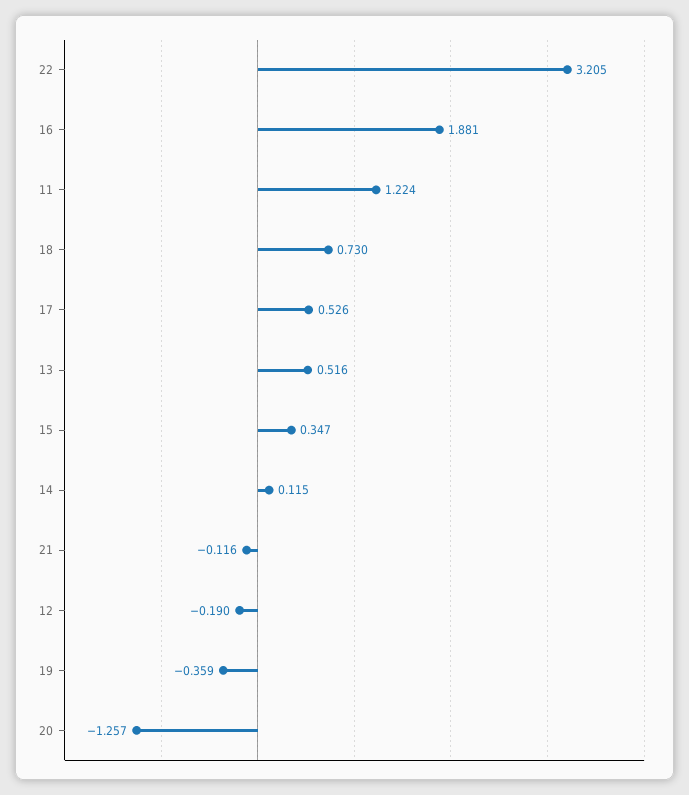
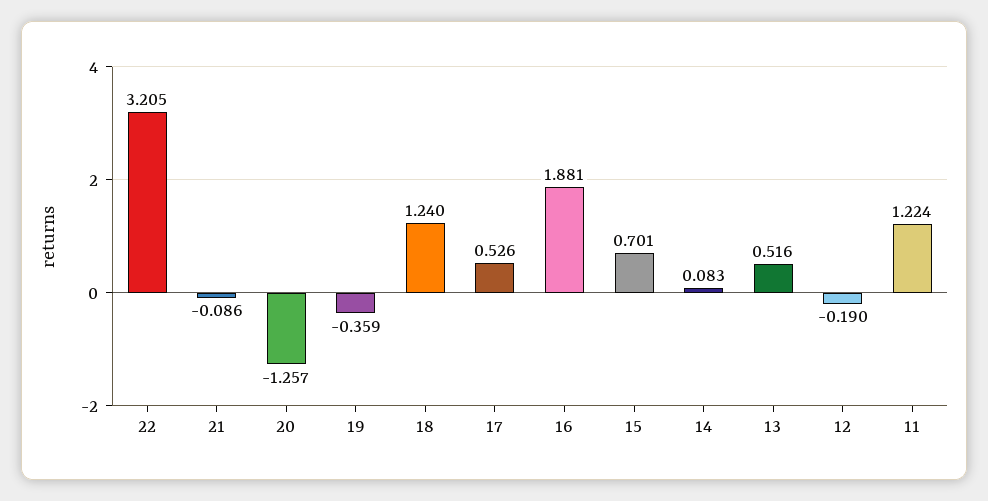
  {
    "22": 3.205,
    "16": 1.881,
    "11": 1.224,
-   "18": 0.73,
+   "18": 1.24,
    "17": 0.526,
    "13": 0.516,
-   "15": 0.347,
+   "15": 0.701,
-   "14": 0.115,
+   "14": 0.083,
-   "21": -0.116,
+   "21": -0.086,
    "12": -0.19,
    "19": -0.359,
    "20": -1.257
  }

